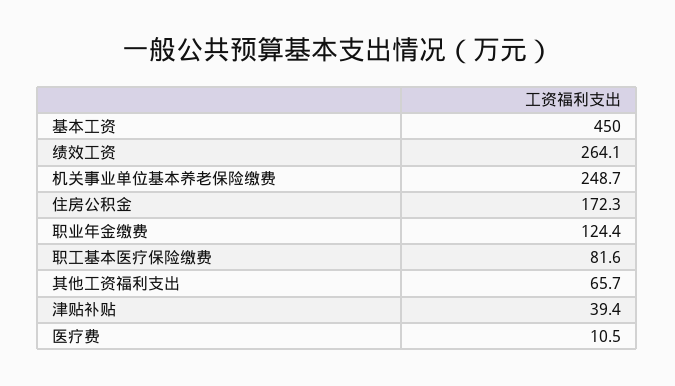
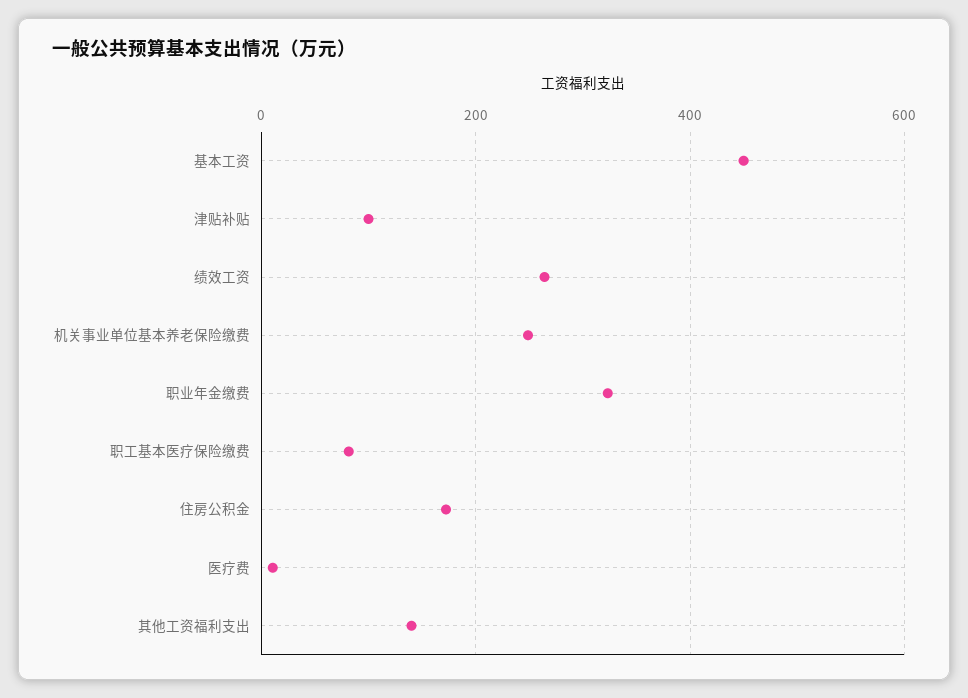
  {
    "基本工资": 450,
    "绩效工资": 264.1,
    "机关事业单位基本养老保险缴费": 248.7,
    "住房公积金": 172.3,
-   "职业年金缴费": 124.4,
+   "职业年金缴费": 320,
    "职工基本医疗保险缴费": 81.6,
-   "其他工资福利支出": 65.7,
+   "其他工资福利支出": 140,
-   "津贴补贴": 39.4,
+   "津贴补贴": 100,
    "医疗费": 10.5
  }

